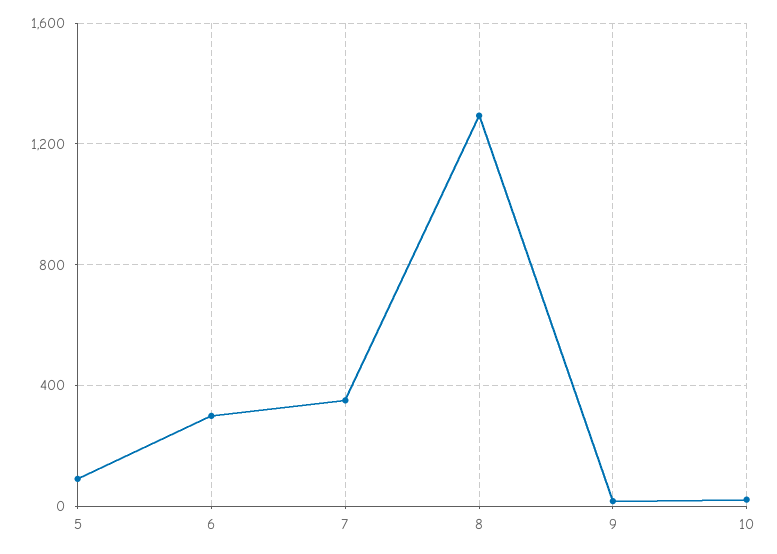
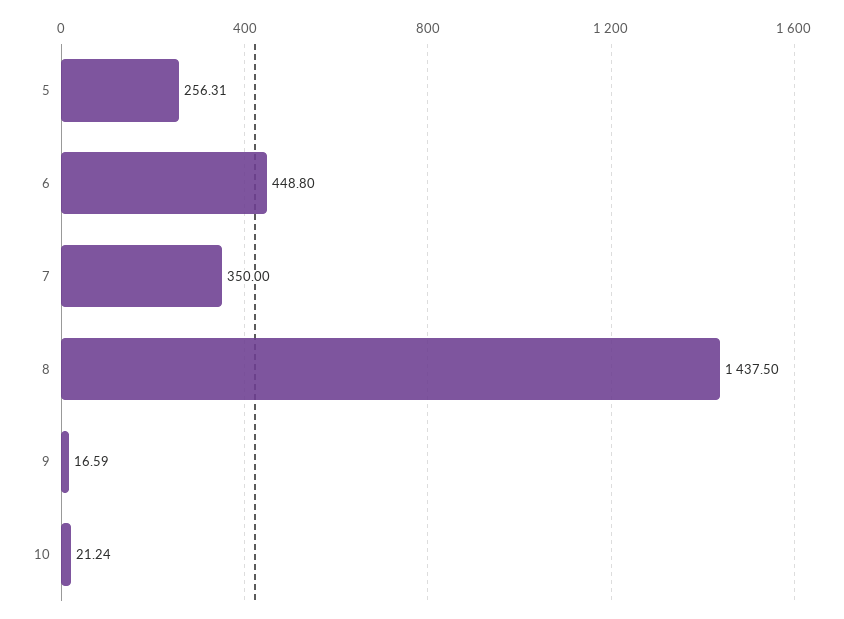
  {
-   "5": 100,
+   "5": 256.31,
-   "6": 300,
+   "6": 448.8,
    "7": 350,
-   "8": 1300,
+   "8": 1437.5,
    "9": 16.59,
    "10": 21.24
  }

